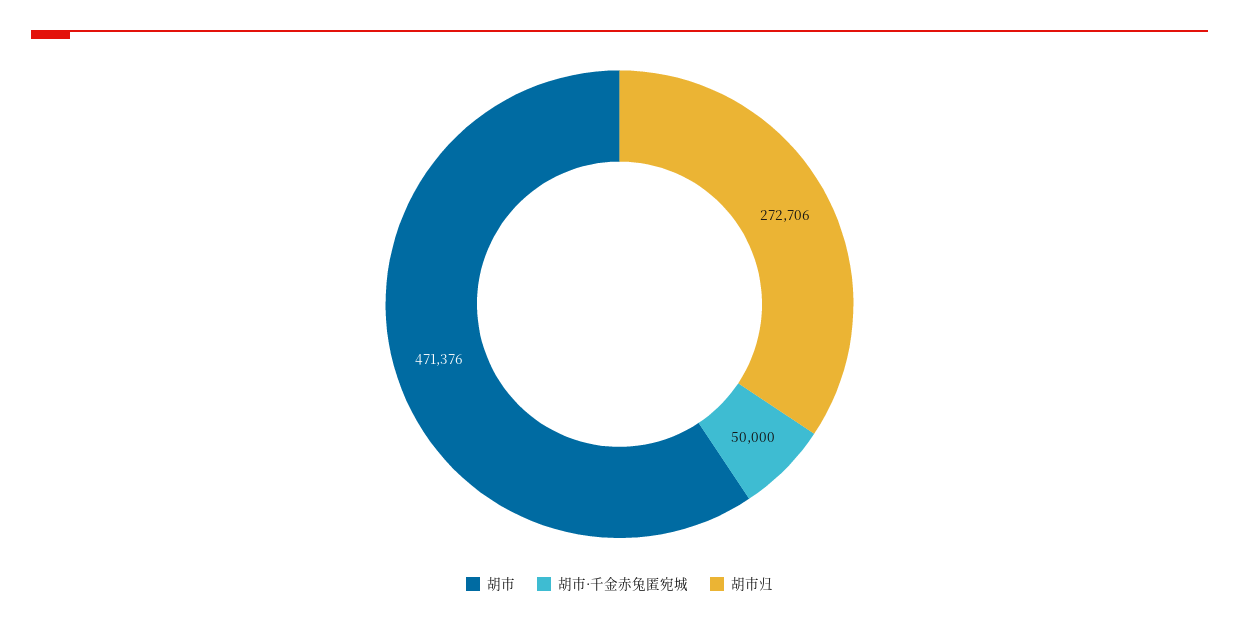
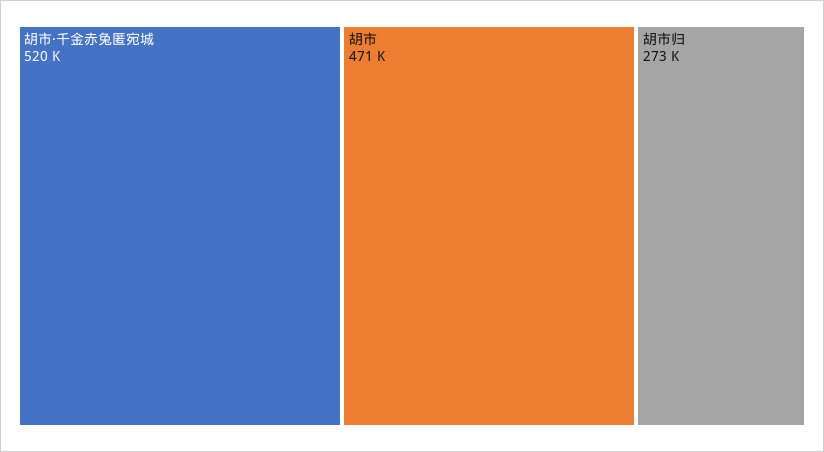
  {
    "胡市": 471376,
-   "胡市·千金赤兔匿宛城": 50000,
+   "胡市·千金赤兔匿宛城": 520000,
    "胡市归": 272706
  }

